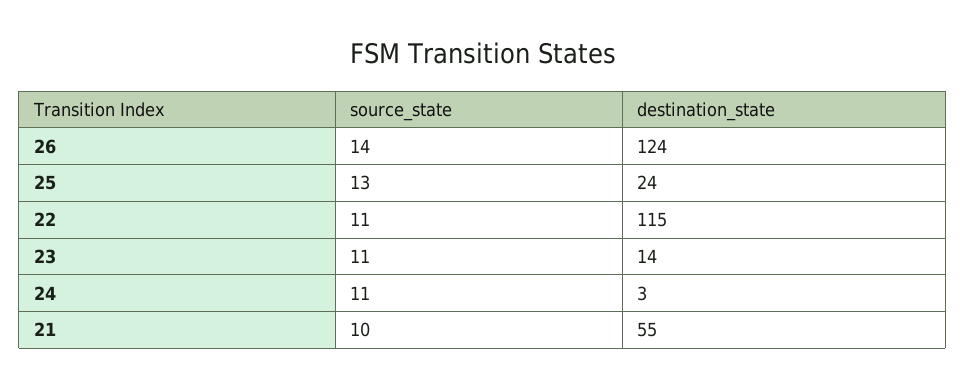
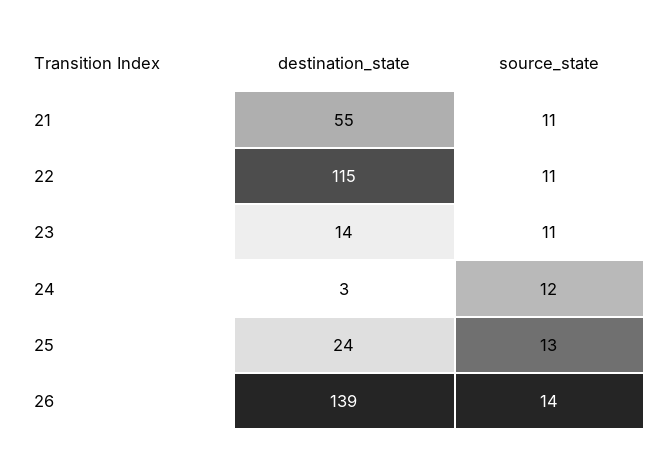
  {
    "source_state": {
      "26": 14,
      "25": 13,
      "22": 11,
      "23": 11,
-     "24": 11,
+     "24": 12,
-     "21": 10
+     "21": 11
    },
    "destination_state": {
-     "26": 124,
+     "26": 139,
      "25": 24,
      "22": 115,
      "23": 14,
      "24": 3,
      "21": 55
    }
  }

